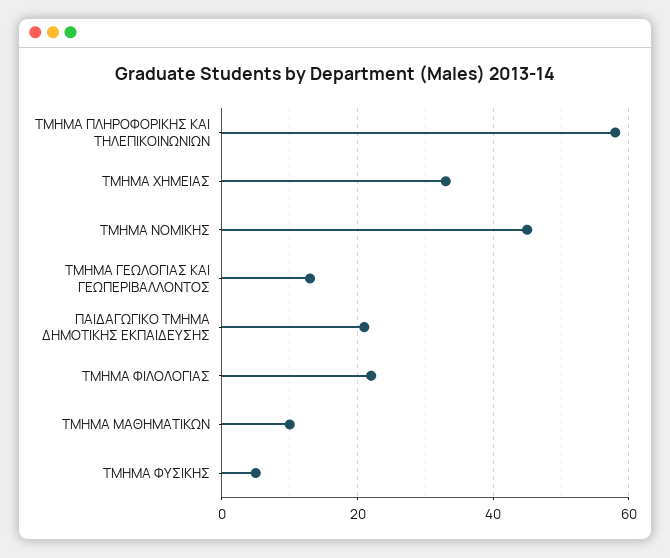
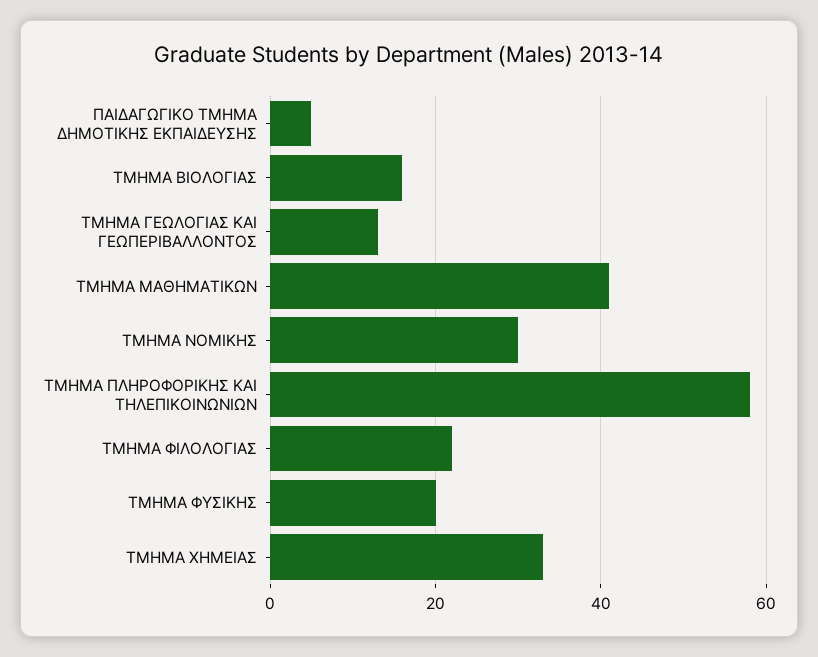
  {
    "ΤΜΗΜΑ ΠΛΗΡΟΦΟΡΙΚΗΣ KAI ΤΗΛΕΠΙΚΟΙΝΩΝΙΩΝ": 60,
    "ΤΜΗΜΑ ΧΗΜΕΙΑΣ": 35,
-   "ΤΜΗΜΑ ΝΟΜΙΚΗΣ": 45,
+   "ΤΜΗΜΑ ΝΟΜΙΚΗΣ": 30,
    "ΤΜΗΜΑ ΓΕΩΛΟΓΙΑΣ ΚΑΙ ΓΕΩΠΕΡΙΒΑΛΛΟΝΤΟΣ": 15,
-   "ΠΑΙΔΑΓΩΓΙΚΟ ΤΜΗΜΑ ΔΗΜΟΤΙΚΗΣ ΕΚΠΑΙΔΕΥΣΗΣ": 20,
+   "ΠΑΙΔΑΓΩΓΙΚΟ ΤΜΗΜΑ ΔΗΜΟΤΙΚΗΣ ΕΚΠΑΙΔΕΥΣΗΣ": 5,
    "ΤΜΗΜΑ ΦΙΛΟΛΟΓΙΑΣ": 20,
-   "ΤΜΗΜΑ ΜΑΘΗΜΑΤΙΚΩΝ": 10,
+   "ΤΜΗΜΑ ΜΑΘΗΜΑΤΙΚΩΝ": 40,
-   "ΤΜΗΜΑ ΦΥΣΙΚΗΣ": 5
+   "ΤΜΗΜΑ ΦΥΣΙΚΗΣ": 20,
+   "ΤΜΗΜΑ ΒΙΟΛΟΓΙΑΣ": 15
  }

